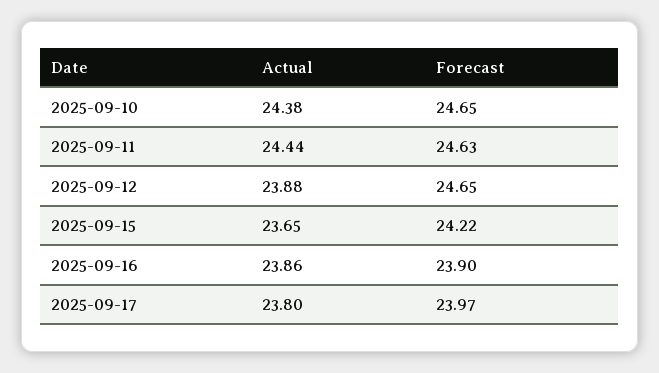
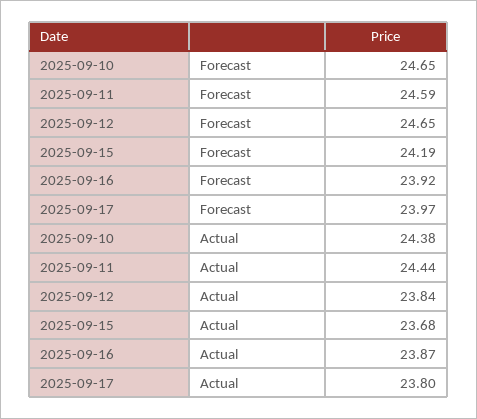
  {
    "Actual": {
      "2025-09-10": 24.38,
      "2025-09-11": 24.44,
-     "2025-09-12": 23.88,
+     "2025-09-12": 23.84,
-     "2025-09-15": 23.65,
+     "2025-09-15": 23.68,
-     "2025-09-16": 23.86,
+     "2025-09-16": 23.87,
      "2025-09-17": 23.8
    },
    "Forecast": {
      "2025-09-10": 24.65,
-     "2025-09-11": 24.63,
+     "2025-09-11": 24.59,
      "2025-09-12": 24.65,
-     "2025-09-15": 24.22,
+     "2025-09-15": 24.19,
-     "2025-09-16": 23.9,
+     "2025-09-16": 23.92,
      "2025-09-17": 23.97
    }
  }

